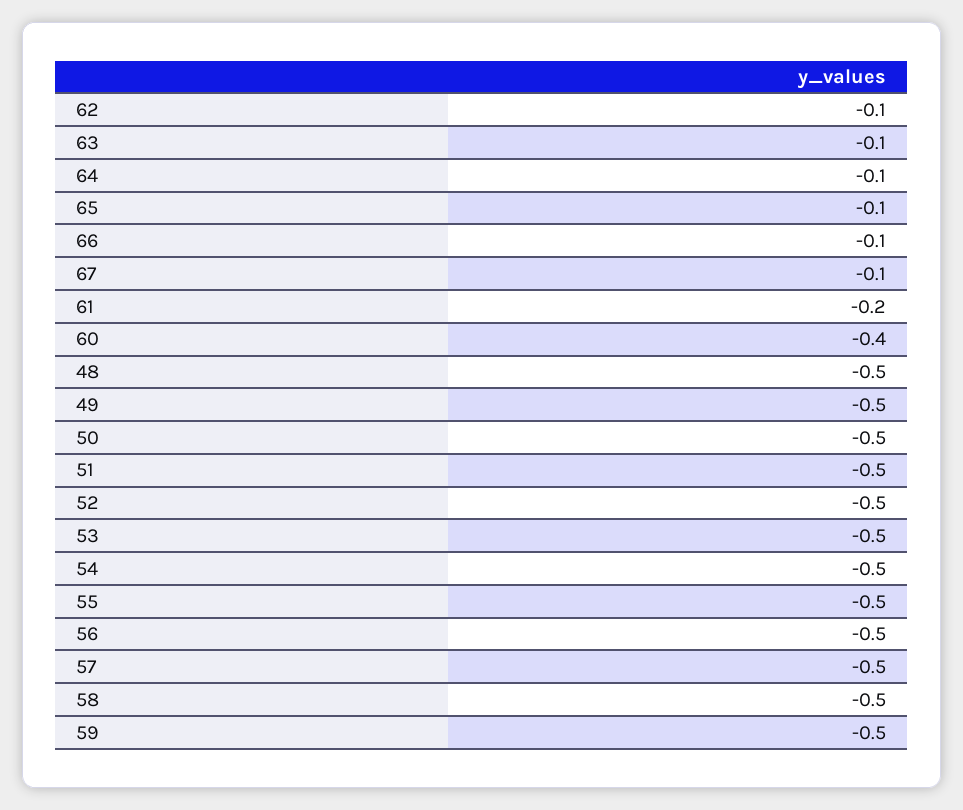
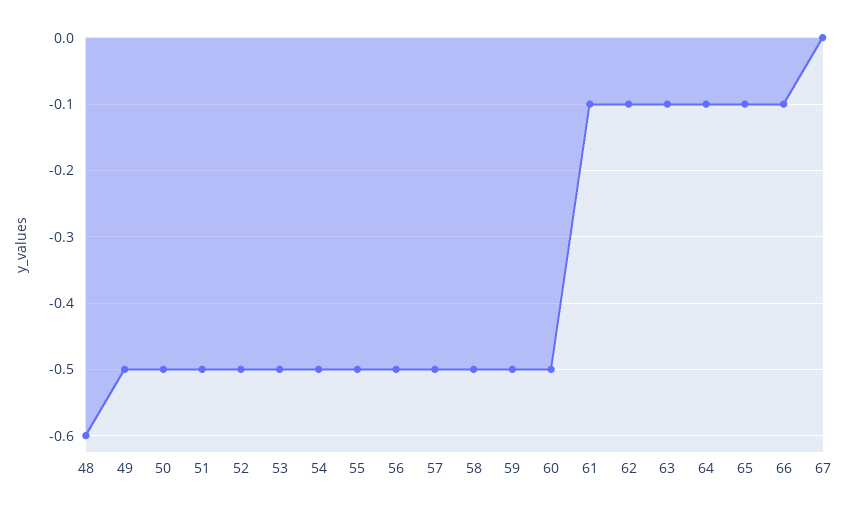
  {
    "62": -0.1,
    "63": -0.1,
    "64": -0.1,
    "65": -0.1,
    "66": -0.1,
-   "67": -0.1,
+   "67": 0,
-   "61": -0.2,
+   "61": -0.1,
-   "60": -0.4,
+   "60": -0.5,
-   "48": -0.5,
+   "48": -0.6,
    "49": -0.5,
    "50": -0.5,
    "51": -0.5,
    "52": -0.5,
    "53": -0.5,
    "54": -0.5,
    "55": -0.5,
    "56": -0.5,
    "57": -0.5,
    "58": -0.5,
    "59": -0.5
  }

